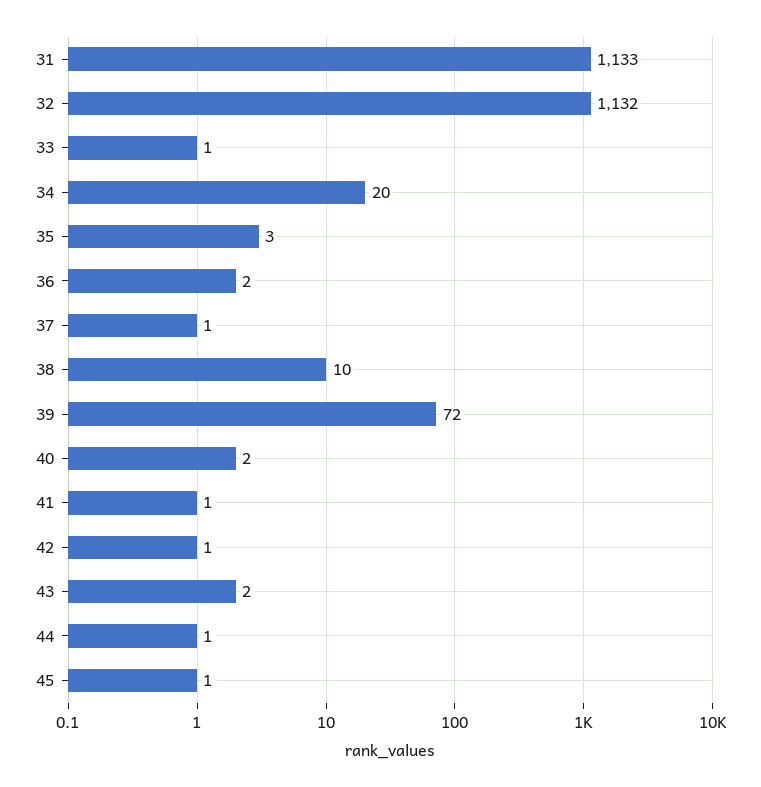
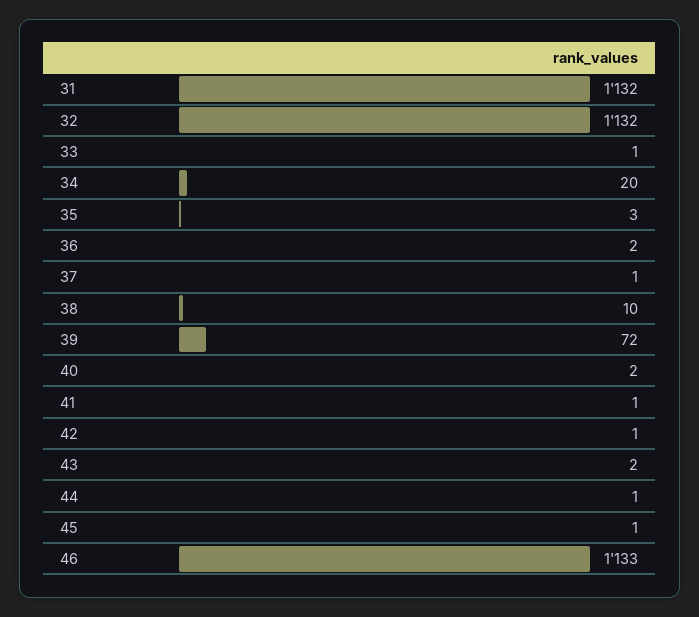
  {
-   "31": 1133,
+   "31": 1132,
    "32": 1132,
    "33": 1,
    "34": 20,
    "35": 3,
    "36": 2,
    "37": 1,
    "38": 10,
    "39": 72,
    "40": 2,
    "41": 1,
    "42": 1,
    "43": 2,
    "44": 1,
-   "45": 1
+   "45": 1,
+   "46": 1133
  }

